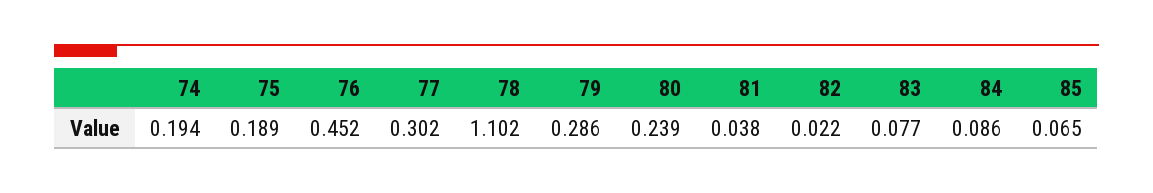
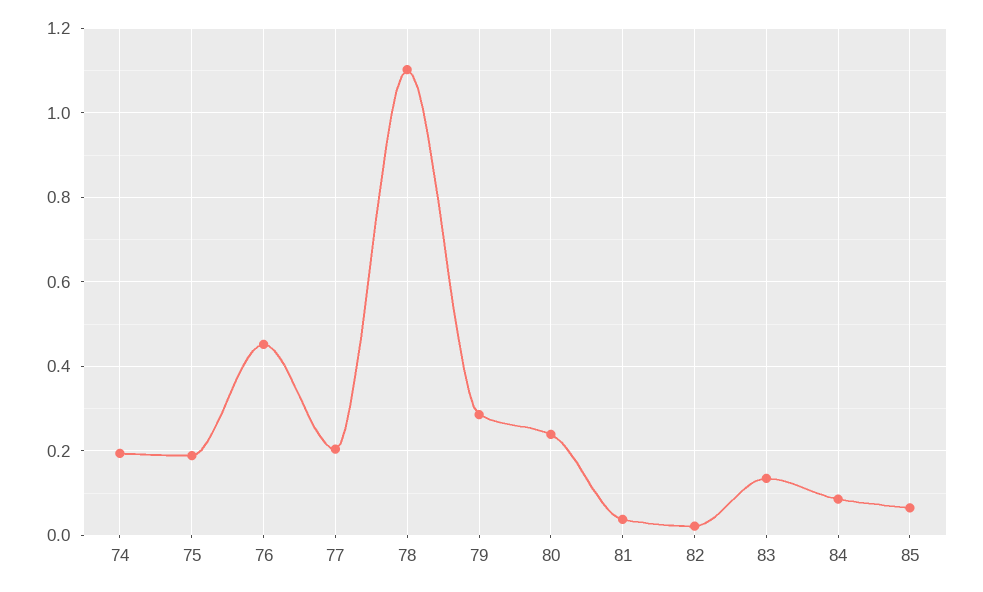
  {
    "74": 0.194,
    "75": 0.189,
    "76": 0.452,
-   "77": 0.302,
+   "77": 0.2,
    "78": 1.102,
    "79": 0.286,
    "80": 0.239,
    "81": 0.038,
    "82": 0.022,
-   "83": 0.077,
+   "83": 0.14,
    "84": 0.086,
    "85": 0.065
  }

